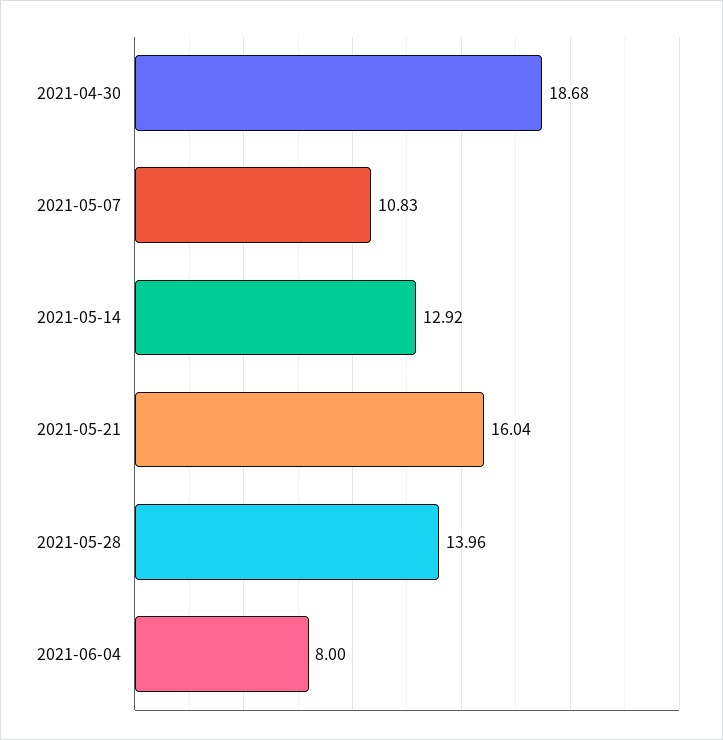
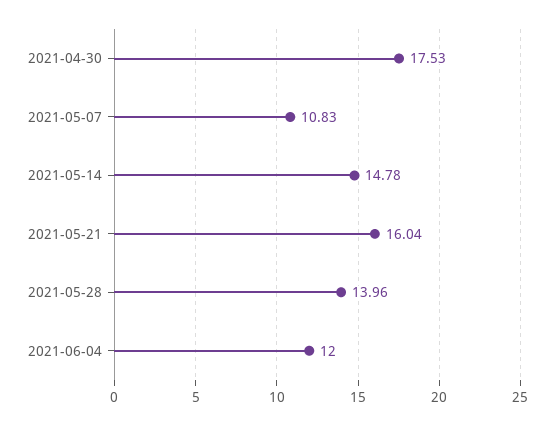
  {
-   "2021-04-30": 18.68,
+   "2021-04-30": 17.53,
    "2021-05-07": 10.83,
-   "2021-05-14": 12.92,
+   "2021-05-14": 14.78,
    "2021-05-21": 16.04,
    "2021-05-28": 13.96,
-   "2021-06-04": 8
+   "2021-06-04": 12
  }

